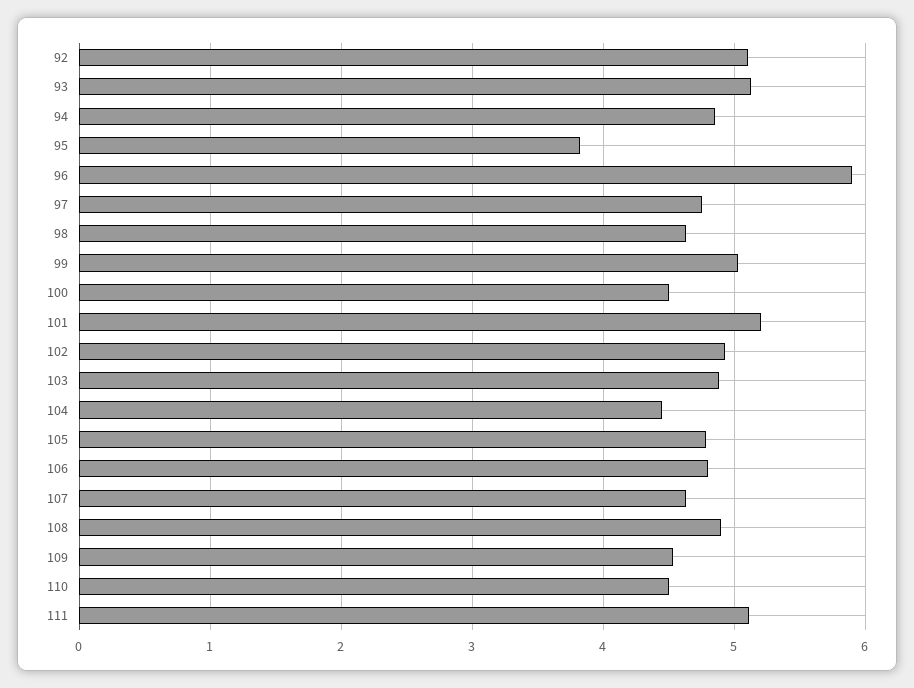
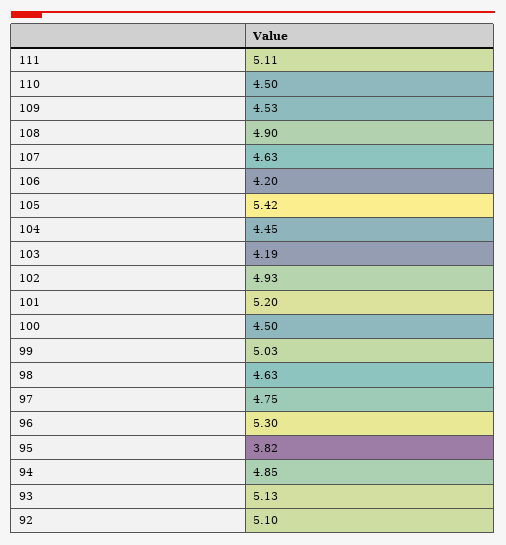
  {
    "92": 5.1,
    "93": 5.13,
    "94": 4.85,
    "95": 3.82,
-   "96": 5.9,
+   "96": 5.3,
    "97": 4.75,
    "98": 4.63,
    "99": 5.03,
    "100": 4.5,
    "101": 5.2,
    "102": 4.93,
-   "103": 4.9,
+   "103": 4.19,
    "104": 4.45,
-   "105": 4.8,
+   "105": 5.42,
-   "106": 4.8,
+   "106": 4.2,
    "107": 4.63,
    "108": 4.9,
    "109": 4.53,
    "110": 4.5,
    "111": 5.11
  }

